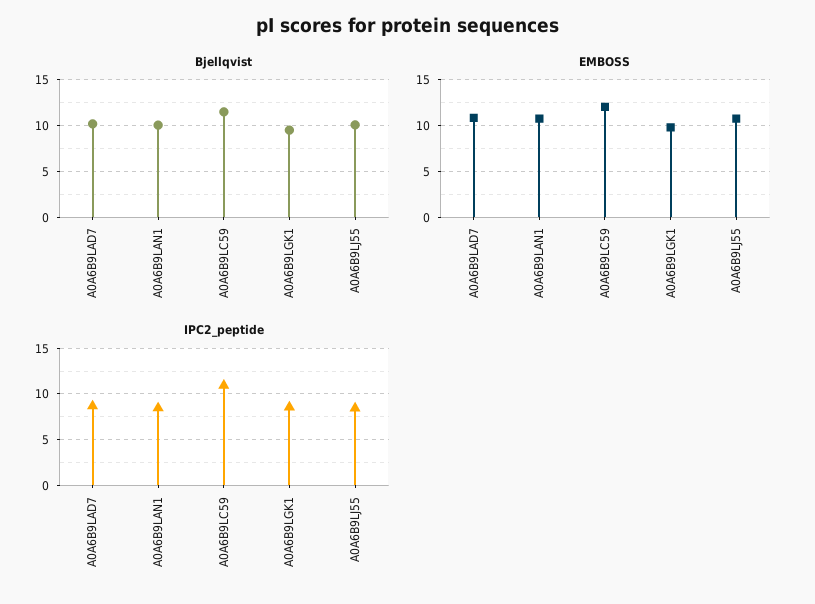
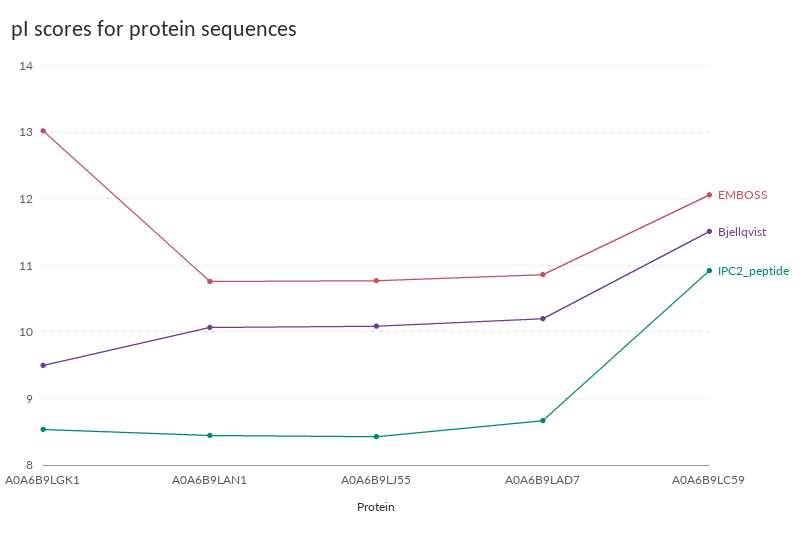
  {
    "Bjellqvist": {
      "A0A6B9LAD7": 10.2,
      "A0A6B9LAN1": 10.1,
      "A0A6B9LC59": 11.5,
      "A0A6B9LGK1": 9.5,
      "A0A6B9LJ55": 10.1
    },
    "EMBOSS": {
      "A0A6B9LAD7": 10.9,
      "A0A6B9LAN1": 10.8,
      "A0A6B9LC59": 12.1,
-     "A0A6B9LGK1": 10,
+     "A0A6B9LGK1": 13,
      "A0A6B9LJ55": 10.8
    },
    "IPC2_peptide": {
      "A0A6B9LAD7": 8.7,
      "A0A6B9LAN1": 8.5,
      "A0A6B9LC59": 10.9,
      "A0A6B9LGK1": 8.5,
      "A0A6B9LJ55": 8.4
    }
  }

